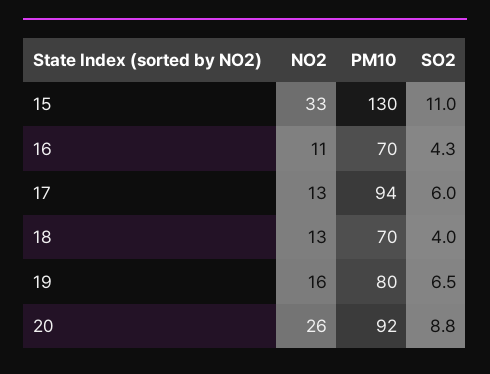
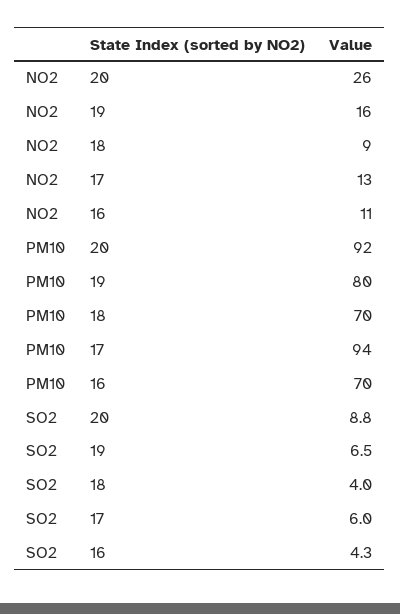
  {
    "NO2": {
-     "15": 33,
      "16": 11,
      "17": 13,
-     "18": 13,
+     "18": 9,
      "19": 16,
      "20": 26
    },
    "PM10": {
-     "15": 130,
      "16": 70,
      "17": 94,
      "18": 70,
      "19": 80,
      "20": 92
    },
    "SO2": {
-     "15": 11,
      "16": 4.3,
      "17": 6,
      "18": 4,
      "19": 6.5,
      "20": 8.8
    }
  }

